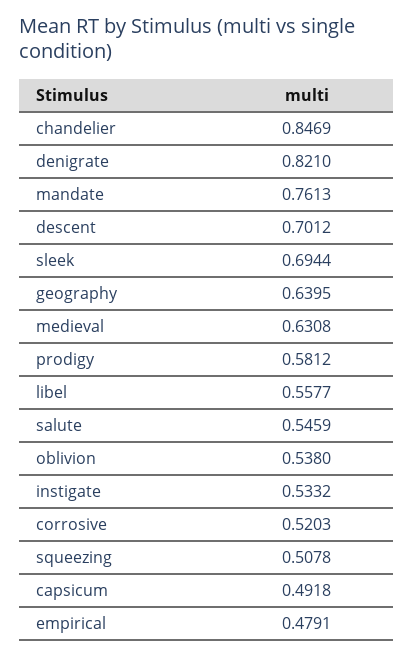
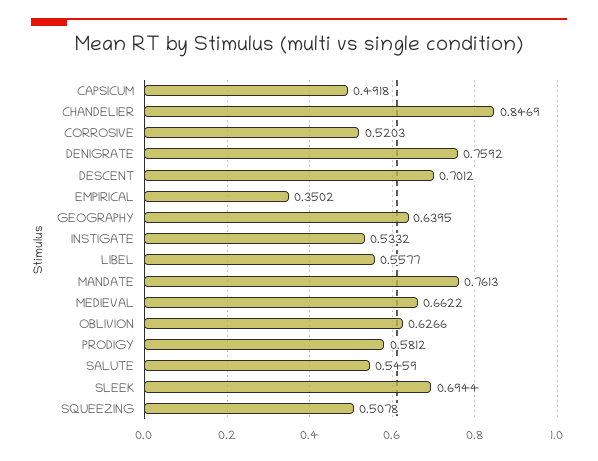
  {
    "chandelier": 0.8469,
-   "denigrate": 0.821,
+   "denigrate": 0.7592,
    "mandate": 0.7613,
    "descent": 0.7012,
    "sleek": 0.6944,
    "geography": 0.6395,
-   "medieval": 0.6308,
+   "medieval": 0.6622,
    "prodigy": 0.5812,
    "libel": 0.5577,
    "salute": 0.5459,
-   "oblivion": 0.538,
+   "oblivion": 0.6266,
    "instigate": 0.5332,
    "corrosive": 0.5203,
    "squeezing": 0.5078,
    "capsicum": 0.4918,
-   "empirical": 0.4791
+   "empirical": 0.3502
  }

